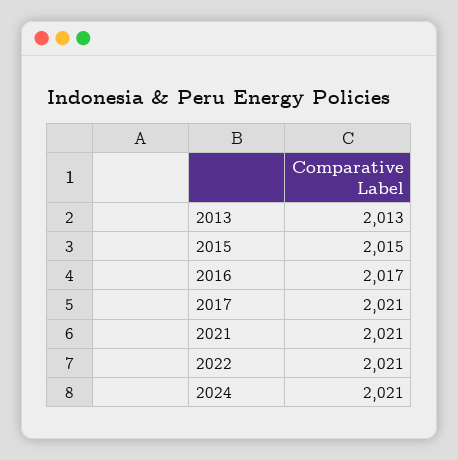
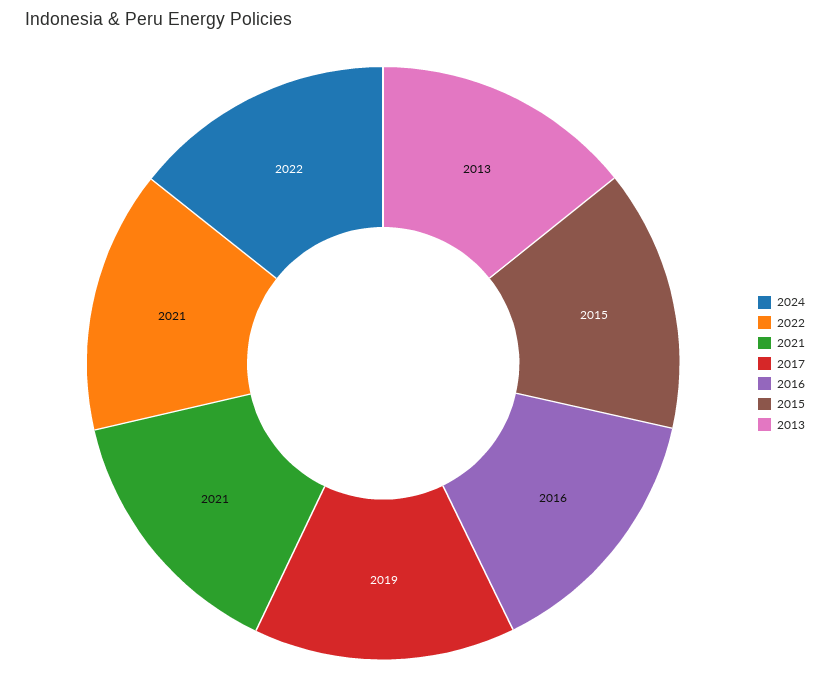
  {
    "2013": 2013,
    "2015": 2015,
-   "2016": 2017,
+   "2016": 2016,
-   "2017": 2021,
+   "2017": 2019,
    "2021": 2021,
    "2022": 2021,
-   "2024": 2021
+   "2024": 2022
  }

